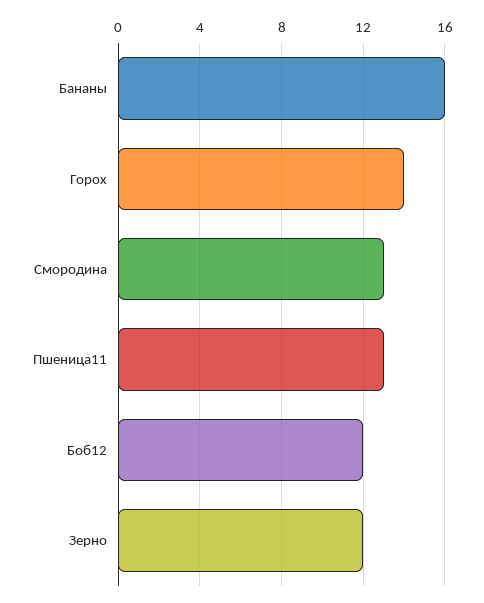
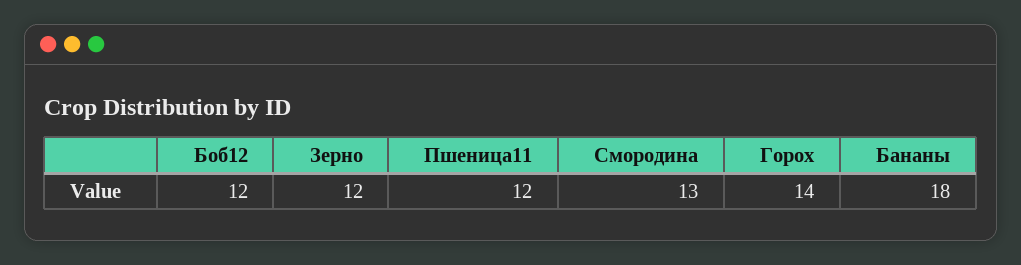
  {
-   "Бананы": 16,
+   "Бананы": 18,
    "Горох": 14,
    "Смородина": 13,
-   "Пшеница11": 13,
+   "Пшеница11": 12,
    "Боб12": 12,
    "Зерно": 12
  }

